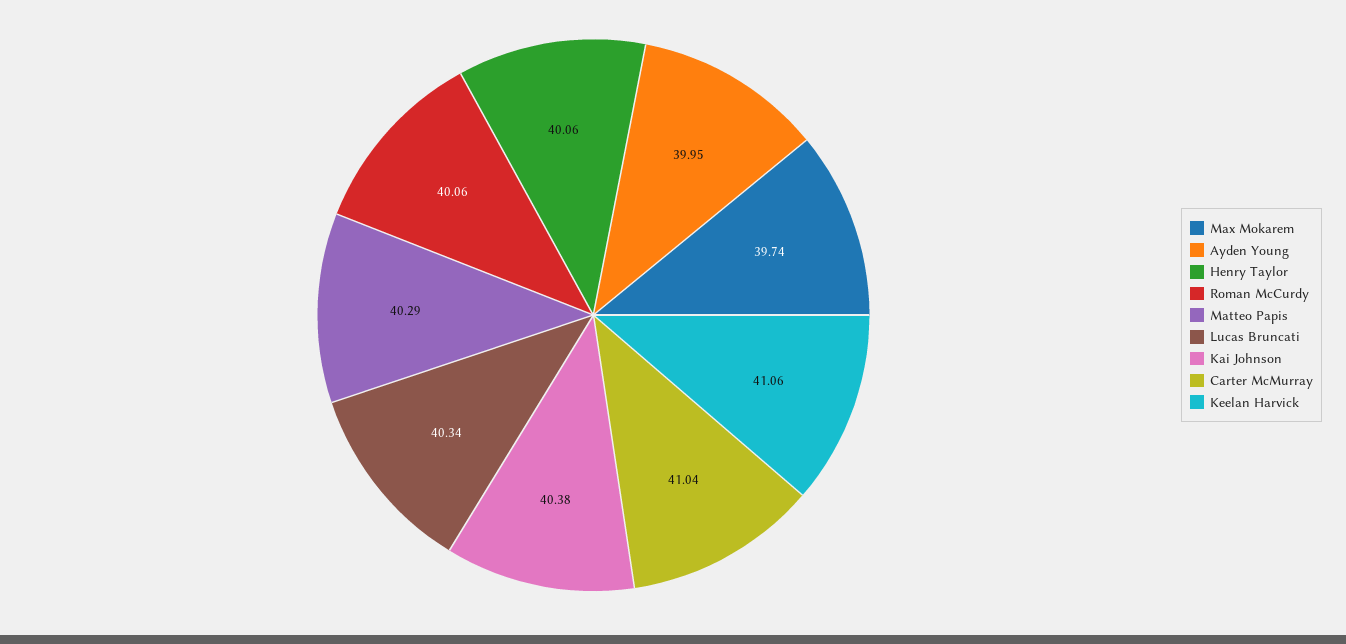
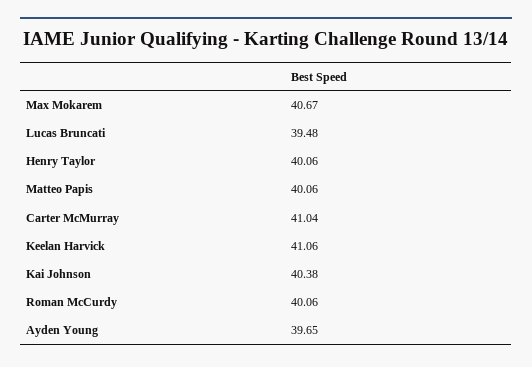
  {
-   "Max Mokarem": 39.74,
+   "Max Mokarem": 40.67,
-   "Ayden Young": 39.95,
+   "Ayden Young": 39.65,
    "Henry Taylor": 40.06,
    "Roman McCurdy": 40.06,
-   "Matteo Papis": 40.29,
+   "Matteo Papis": 40.06,
-   "Lucas Bruncati": 40.34,
+   "Lucas Bruncati": 39.48,
    "Kai Johnson": 40.38,
    "Carter McMurray": 41.04,
    "Keelan Harvick": 41.06
  }

